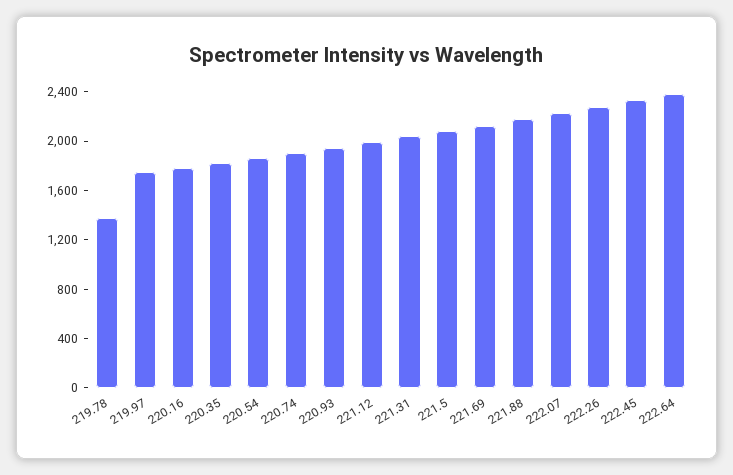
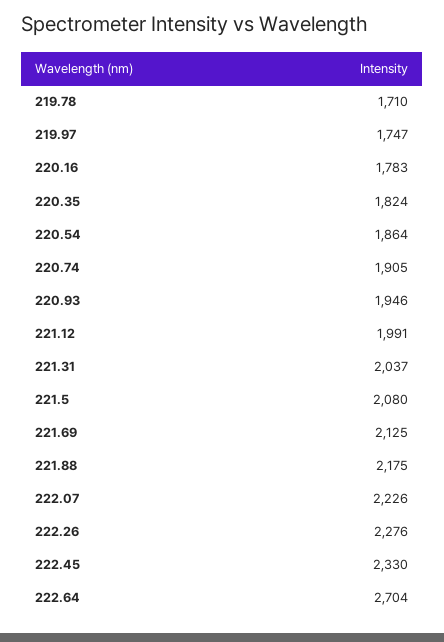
  {
-   "219.78": 1400,
+   "219.78": 1710,
    "219.97": 1747,
    "220.16": 1783,
    "220.35": 1824,
    "220.54": 1864,
    "220.74": 1905,
    "220.93": 1946,
    "221.12": 1991,
    "221.31": 2037,
    "221.5": 2080,
    "221.69": 2125,
    "221.88": 2175,
    "222.07": 2226,
    "222.26": 2276,
    "222.45": 2330,
-   "222.64": 2400
+   "222.64": 2704
  }

